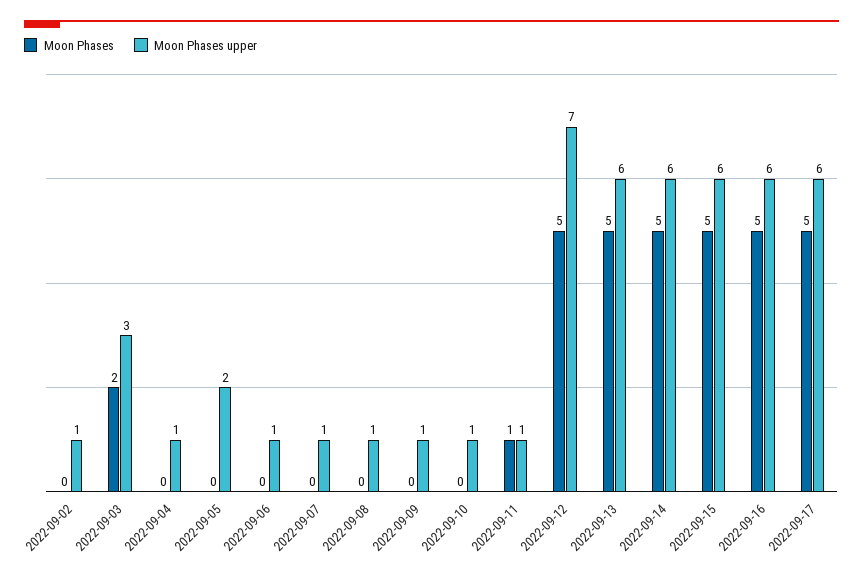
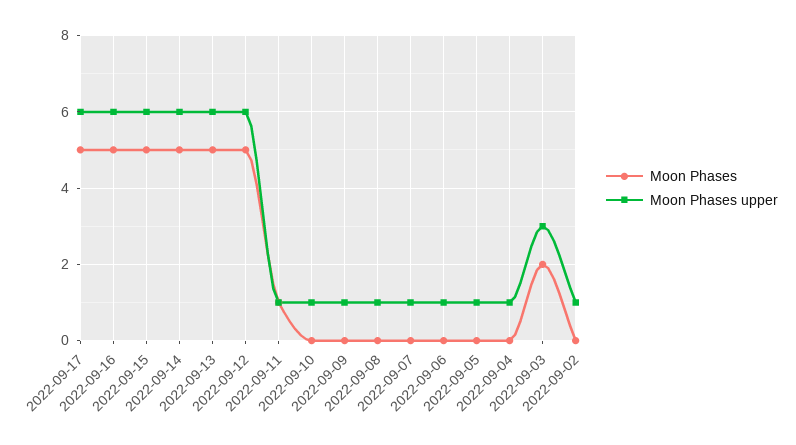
  {
    "Moon Phases": {
      "2022-09-02": 0,
      "2022-09-03": 2,
      "2022-09-04": 0,
      "2022-09-05": 0,
      "2022-09-06": 0,
      "2022-09-07": 0,
      "2022-09-08": 0,
      "2022-09-09": 0,
      "2022-09-10": 0,
      "2022-09-11": 1,
      "2022-09-12": 5,
      "2022-09-13": 5,
      "2022-09-14": 5,
      "2022-09-15": 5,
      "2022-09-16": 5,
      "2022-09-17": 5
    },
    "Moon Phases upper": {
      "2022-09-02": 1,
      "2022-09-03": 3,
      "2022-09-04": 1,
-     "2022-09-05": 2,
+     "2022-09-05": 1,
      "2022-09-06": 1,
      "2022-09-07": 1,
      "2022-09-08": 1,
      "2022-09-09": 1,
      "2022-09-10": 1,
      "2022-09-11": 1,
-     "2022-09-12": 7,
+     "2022-09-12": 6,
      "2022-09-13": 6,
      "2022-09-14": 6,
      "2022-09-15": 6,
      "2022-09-16": 6,
      "2022-09-17": 6
    }
  }

